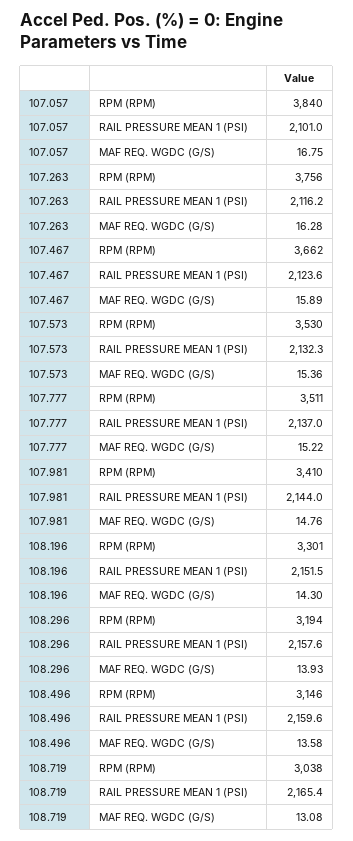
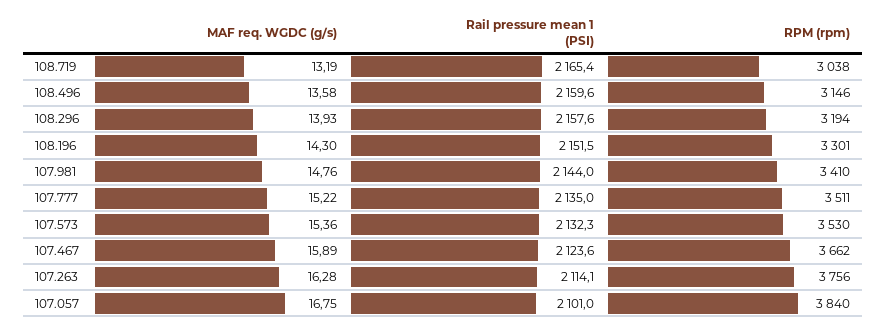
  {
    "107.057": {
      "RPM (RPM)": 3840,
      "RAIL PRESSURE MEAN 1 (PSI)": 2101,
      "MAF REQ. WGDC (G/S)": 16.75
    },
    "107.263": {
      "RPM (RPM)": 3756,
-     "RAIL PRESSURE MEAN 1 (PSI)": 2116.2,
+     "RAIL PRESSURE MEAN 1 (PSI)": 2114.1,
      "MAF REQ. WGDC (G/S)": 16.28
    },
    "107.467": {
      "RPM (RPM)": 3662,
      "RAIL PRESSURE MEAN 1 (PSI)": 2123.6,
      "MAF REQ. WGDC (G/S)": 15.89
    },
    "107.573": {
      "RPM (RPM)": 3530,
      "RAIL PRESSURE MEAN 1 (PSI)": 2132.3,
      "MAF REQ. WGDC (G/S)": 15.36
    },
    "107.777": {
      "RPM (RPM)": 3511,
-     "RAIL PRESSURE MEAN 1 (PSI)": 2137,
+     "RAIL PRESSURE MEAN 1 (PSI)": 2135,
      "MAF REQ. WGDC (G/S)": 15.22
    },
    "107.981": {
      "RPM (RPM)": 3410,
      "RAIL PRESSURE MEAN 1 (PSI)": 2144,
      "MAF REQ. WGDC (G/S)": 14.76
    },
    "108.196": {
      "RPM (RPM)": 3301,
      "RAIL PRESSURE MEAN 1 (PSI)": 2151.5,
      "MAF REQ. WGDC (G/S)": 14.3
    },
    "108.296": {
      "RPM (RPM)": 3194,
      "RAIL PRESSURE MEAN 1 (PSI)": 2157.6,
      "MAF REQ. WGDC (G/S)": 13.93
    },
    "108.496": {
      "RPM (RPM)": 3146,
      "RAIL PRESSURE MEAN 1 (PSI)": 2159.6,
      "MAF REQ. WGDC (G/S)": 13.58
    },
    "108.719": {
      "RPM (RPM)": 3038,
      "RAIL PRESSURE MEAN 1 (PSI)": 2165.4,
-     "MAF REQ. WGDC (G/S)": 13.08
+     "MAF REQ. WGDC (G/S)": 13.19
    }
  }

